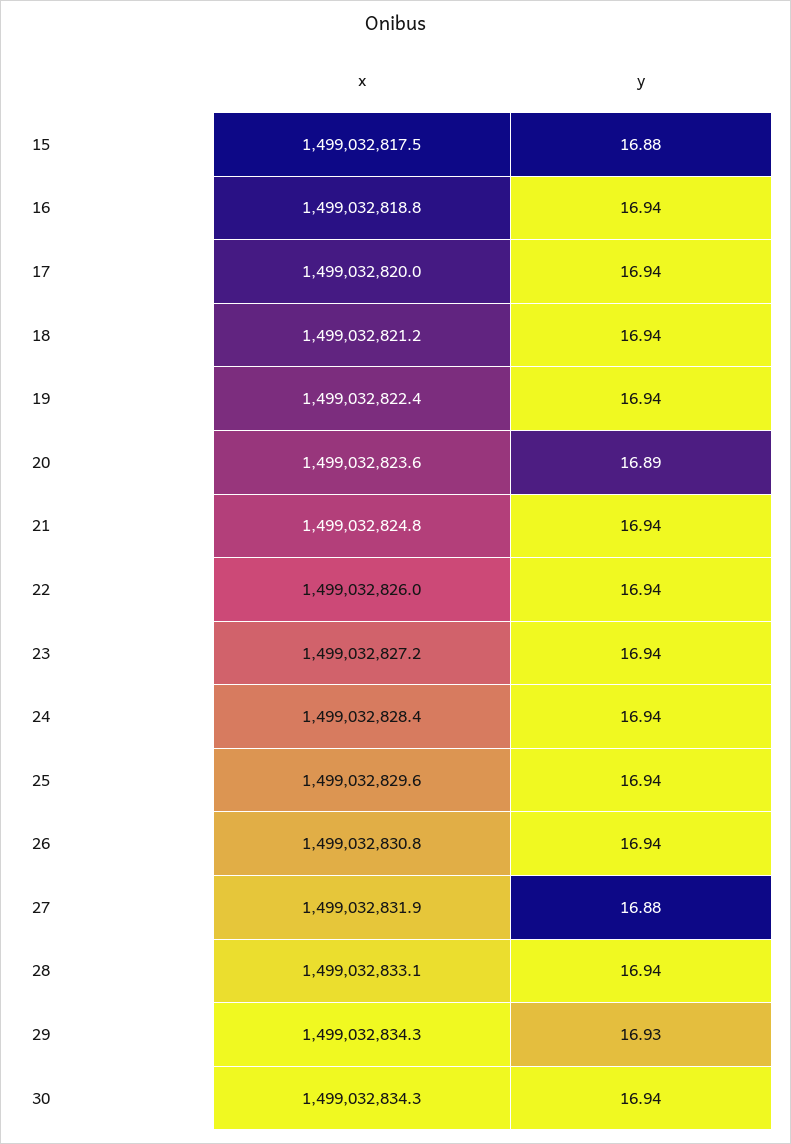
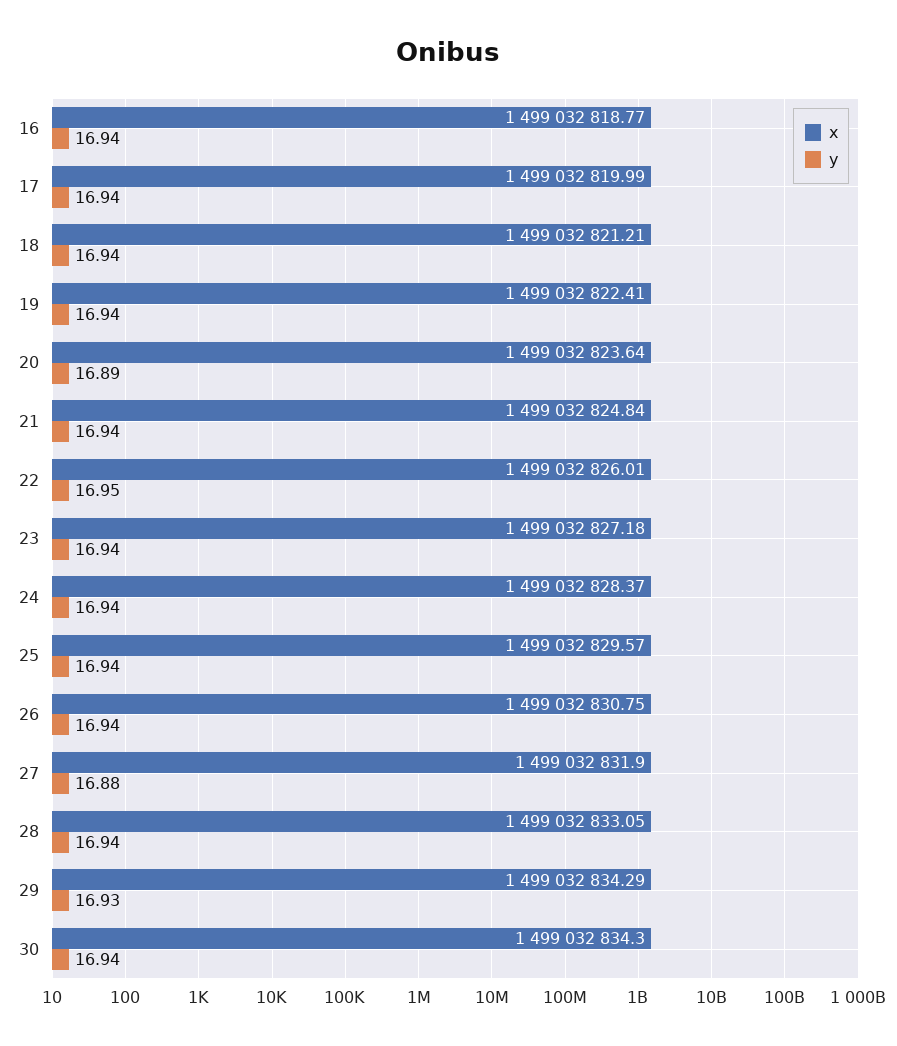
  {
    "x": {
-     "15": 1499032817.5,
      "16": 1499032818.77,
      "17": 1499032819.99,
      "18": 1499032821.21,
      "19": 1499032822.41,
      "20": 1499032823.64,
      "21": 1499032824.84,
      "22": 1499032826.01,
      "23": 1499032827.18,
      "24": 1499032828.37,
      "25": 1499032829.57,
      "26": 1499032830.75,
      "27": 1499032831.9,
      "28": 1499032833.05,
      "29": 1499032834.29,
      "30": 1499032834.3
    },
    "y": {
-     "15": 16.88,
      "16": 16.94,
      "17": 16.94,
      "18": 16.94,
      "19": 16.94,
      "20": 16.89,
      "21": 16.94,
-     "22": 16.94,
+     "22": 16.95,
      "23": 16.94,
      "24": 16.94,
      "25": 16.94,
      "26": 16.94,
      "27": 16.88,
      "28": 16.94,
      "29": 16.93,
      "30": 16.94
    }
  }

